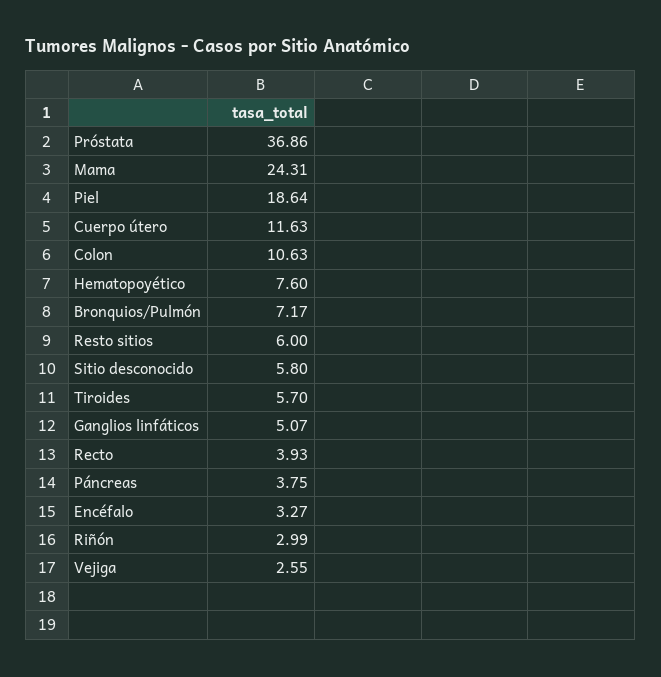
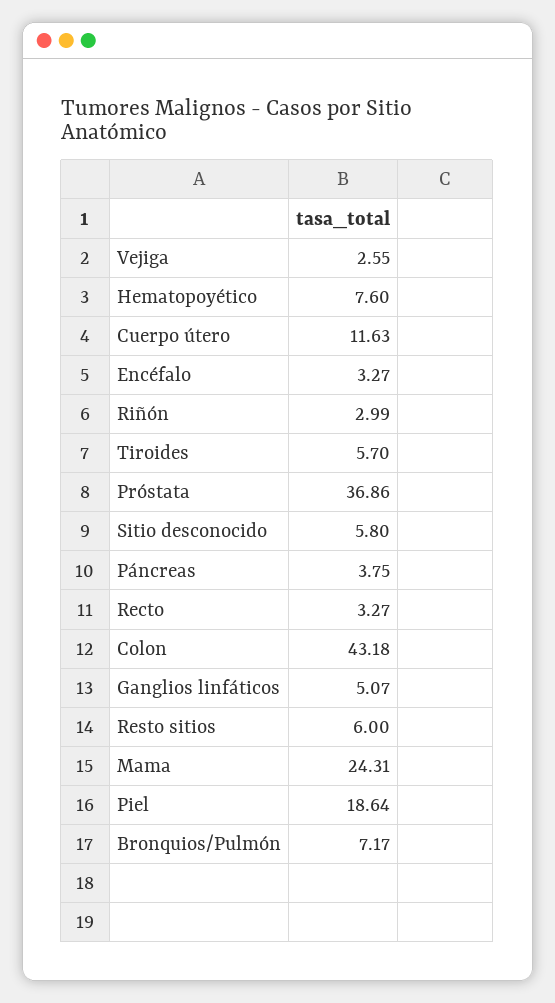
  {
    "Próstata": 36.86,
    "Mama": 24.31,
    "Piel": 18.64,
    "Cuerpo útero": 11.63,
-   "Colon": 10.63,
+   "Colon": 43.18,
    "Hematopoyético": 7.6,
    "Bronquios/Pulmón": 7.17,
    "Resto sitios": 6,
    "Sitio desconocido": 5.8,
    "Tiroides": 5.7,
    "Ganglios linfáticos": 5.07,
-   "Recto": 3.93,
+   "Recto": 3.27,
    "Páncreas": 3.75,
    "Encéfalo": 3.27,
    "Riñón": 2.99,
    "Vejiga": 2.55
  }

